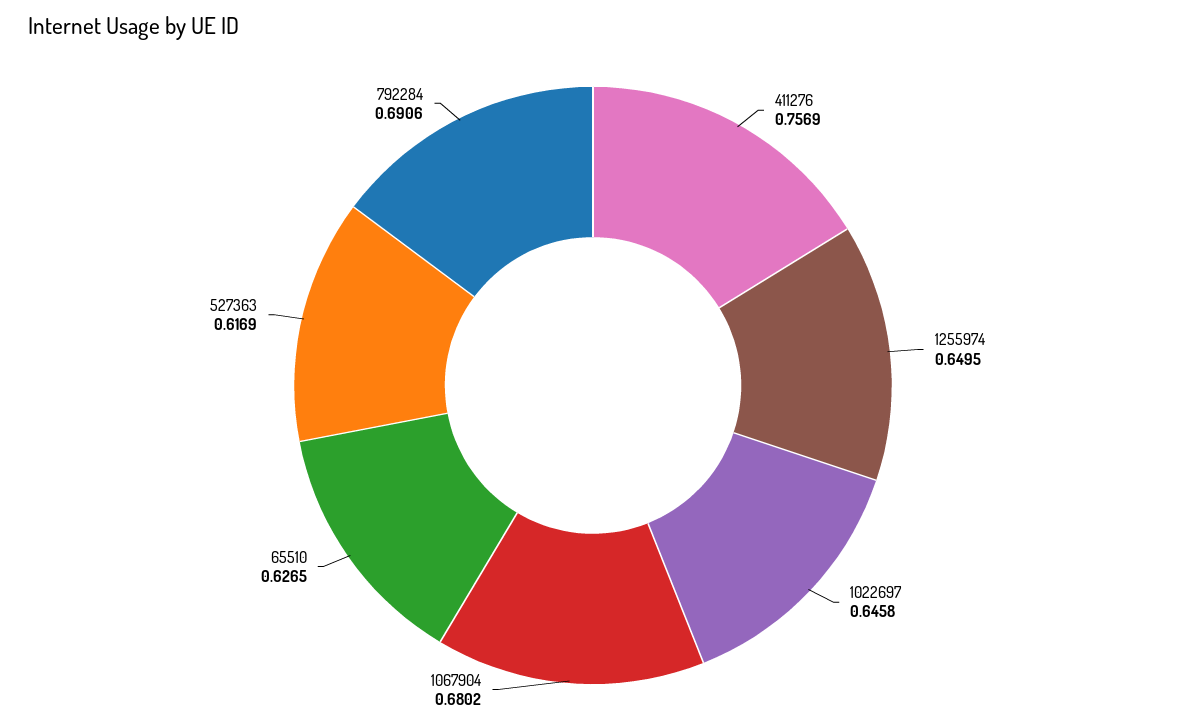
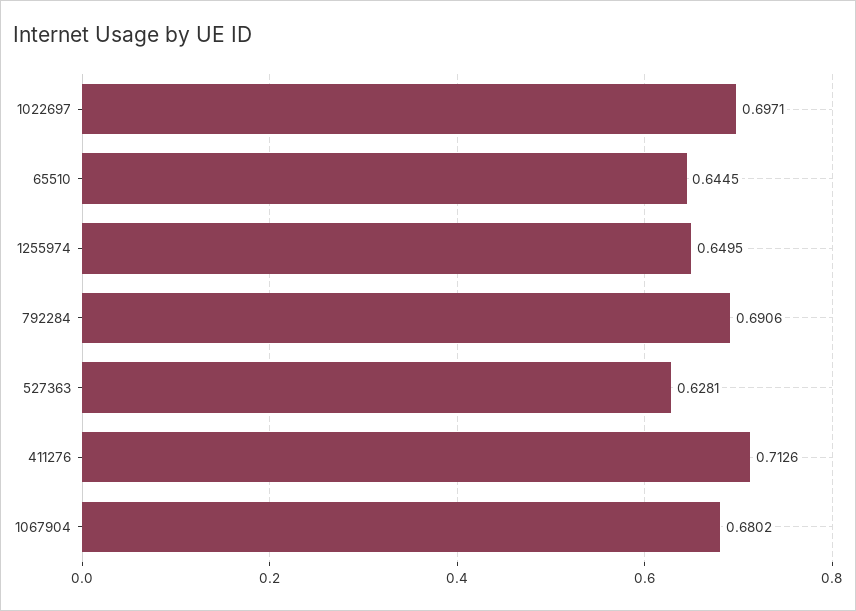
  {
-   "411276": 0.7569,
+   "411276": 0.7126,
    "1255974": 0.6495,
-   "1022697": 0.6458,
+   "1022697": 0.6971,
    "1067904": 0.6802,
-   "65510": 0.6265,
+   "65510": 0.6445,
-   "527363": 0.6169,
+   "527363": 0.6281,
    "792284": 0.6906
  }

